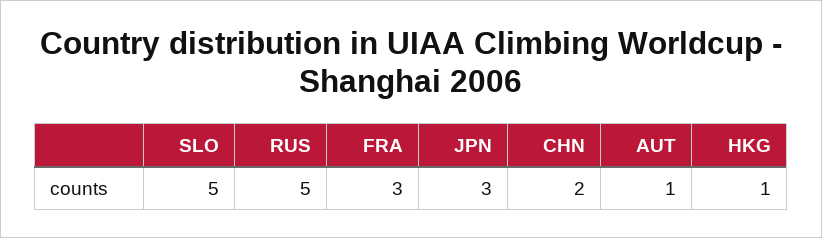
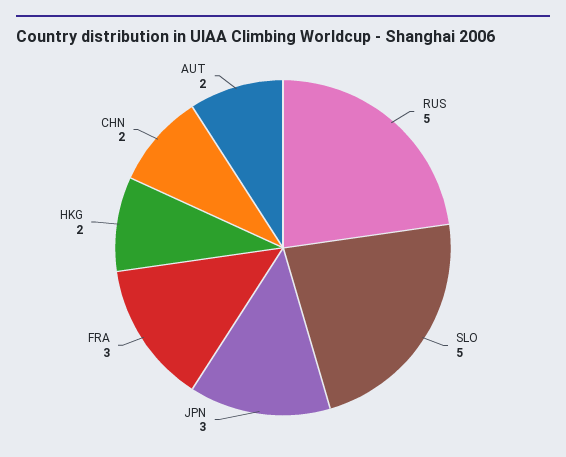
  {
    "SLO": 5,
    "RUS": 5,
    "FRA": 3,
    "JPN": 3,
    "CHN": 2,
-   "AUT": 1,
+   "AUT": 2,
-   "HKG": 1
+   "HKG": 2
  }

